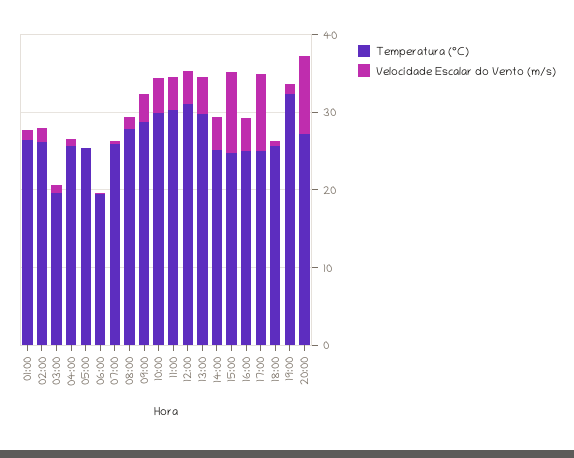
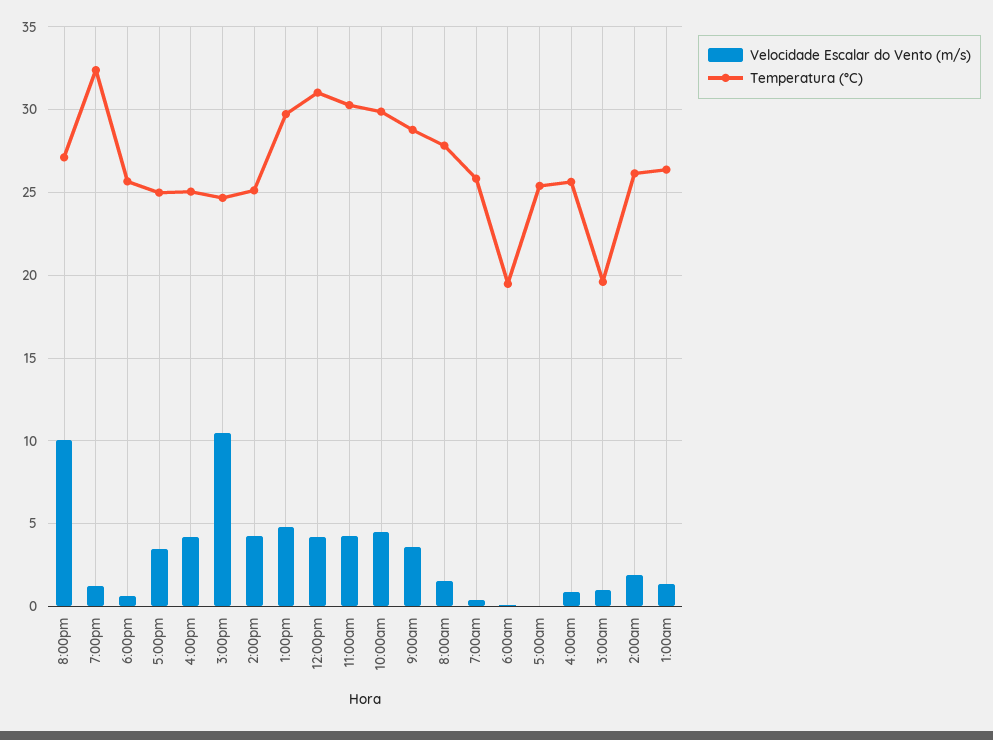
  {
    "Temperatura (°C)": {
      "01:00": 26.5,
      "02:00": 26,
      "03:00": 19.5,
      "04:00": 25.5,
      "05:00": 25.5,
      "06:00": 19.5,
      "07:00": 26,
      "08:00": 28,
      "09:00": 29,
      "10:00": 30,
      "11:00": 30.5,
      "12:00": 31,
      "13:00": 29.5,
      "14:00": 25,
      "15:00": 24.5,
      "16:00": 25,
      "17:00": 25,
      "18:00": 25.5,
      "19:00": 32.5,
      "20:00": 27
    },
    "Velocidade Escalar do Vento (m/s)": {
      "01:00": 1.5,
      "02:00": 2,
      "03:00": 1,
      "04:00": 1,
      "05:00": 0,
      "06:00": 0,
      "07:00": 0.5,
      "08:00": 1.5,
      "09:00": 3.5,
      "10:00": 4.5,
      "11:00": 4.5,
      "12:00": 4,
      "13:00": 5,
      "14:00": 4.5,
      "15:00": 10.5,
      "16:00": 4,
-     "17:00": 10,
+     "17:00": 3.5,
      "18:00": 0.5,
      "19:00": 1.5,
      "20:00": 10
    }
  }

